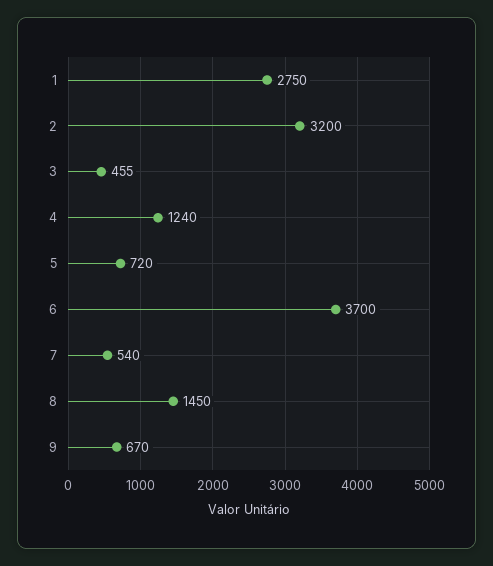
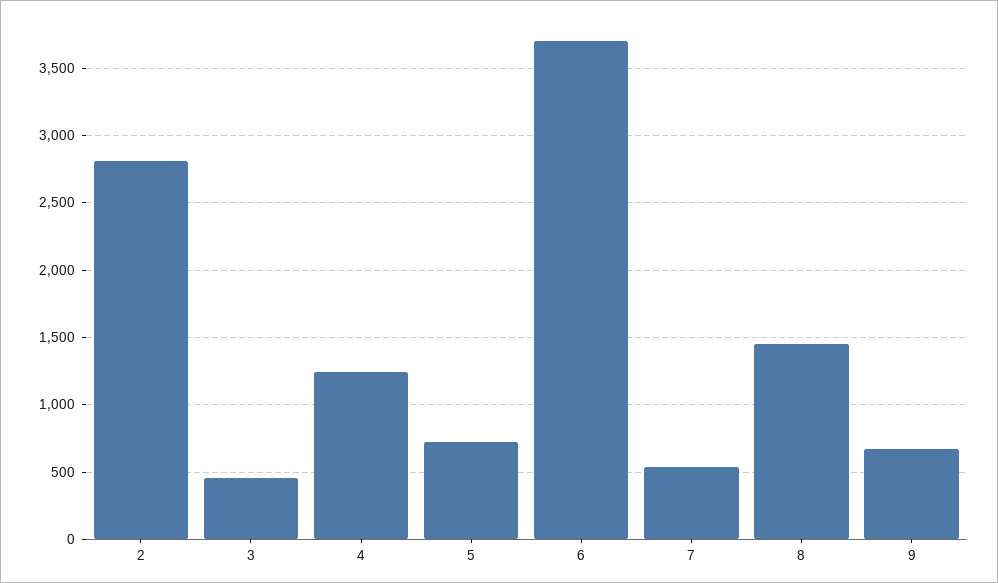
  {
-   "1": 2750,
-   "2": 3200,
+   "2": 2800,
    "3": 455,
    "4": 1240,
    "5": 720,
    "6": 3700,
    "7": 540,
    "8": 1450,
    "9": 670
  }

